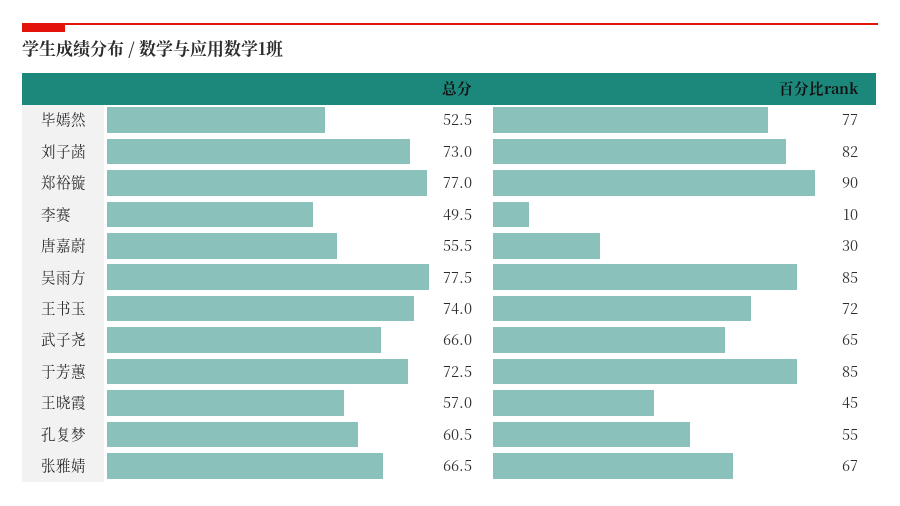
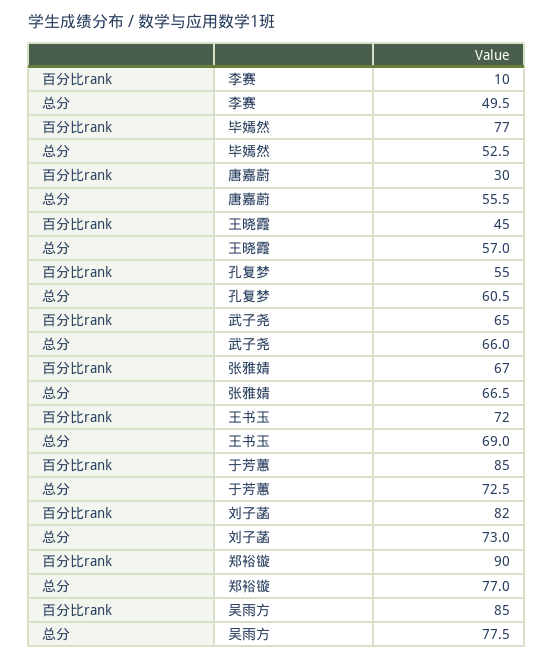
  {
    "总分": {
      "毕嫣然": 52.5,
      "刘子菡": 73,
      "郑裕镟": 77,
      "李赛": 49.5,
      "唐嘉蔚": 55.5,
      "吴雨方": 77.5,
-     "王书玉": 74,
+     "王书玉": 69,
      "武子尧": 66,
      "于芳蕙": 72.5,
      "王晓霞": 57,
      "孔复梦": 60.5,
      "张雅婧": 66.5
    },
    "百分比rank": {
      "毕嫣然": 77,
      "刘子菡": 82,
      "郑裕镟": 90,
      "李赛": 10,
      "唐嘉蔚": 30,
      "吴雨方": 85,
      "王书玉": 72,
      "武子尧": 65,
      "于芳蕙": 85,
      "王晓霞": 45,
      "孔复梦": 55,
      "张雅婧": 67
    }
  }

